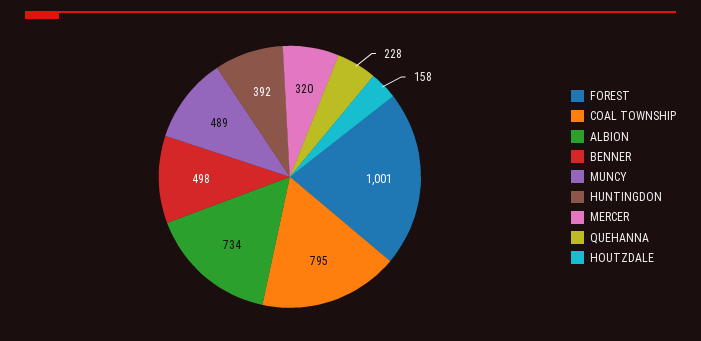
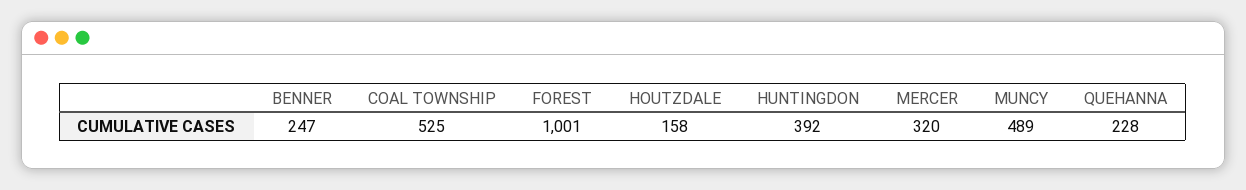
  {
    "FOREST": 1001,
-   "COAL TOWNSHIP": 795,
+   "COAL TOWNSHIP": 525,
-   "ALBION": 734,
-   "BENNER": 498,
+   "BENNER": 247,
    "MUNCY": 489,
    "HUNTINGDON": 392,
    "MERCER": 320,
    "QUEHANNA": 228,
    "HOUTZDALE": 158
  }

